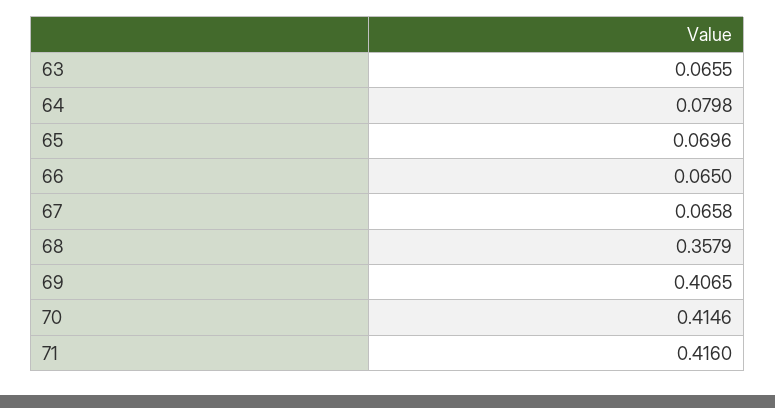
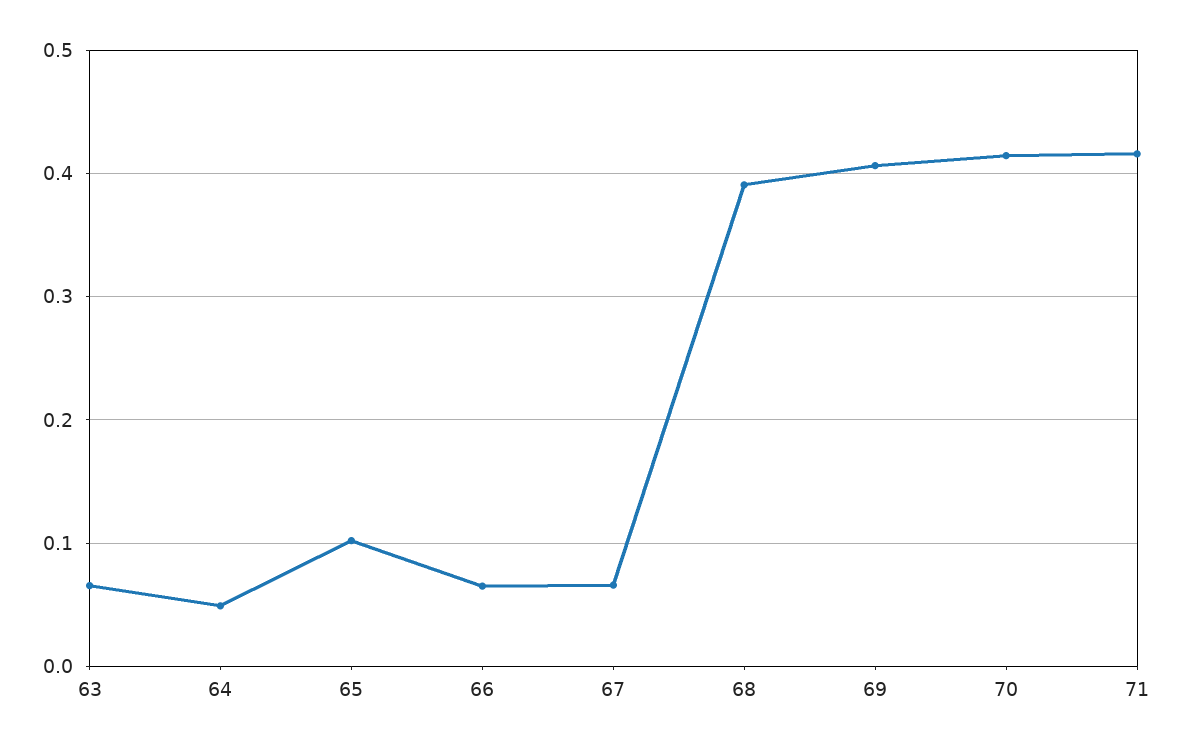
  {
    "63": 0.0655,
-   "64": 0.0798,
+   "64": 0.05,
-   "65": 0.0696,
+   "65": 0.1,
    "66": 0.065,
    "67": 0.0658,
-   "68": 0.3579,
+   "68": 0.39,
    "69": 0.4065,
    "70": 0.4146,
    "71": 0.416
  }

